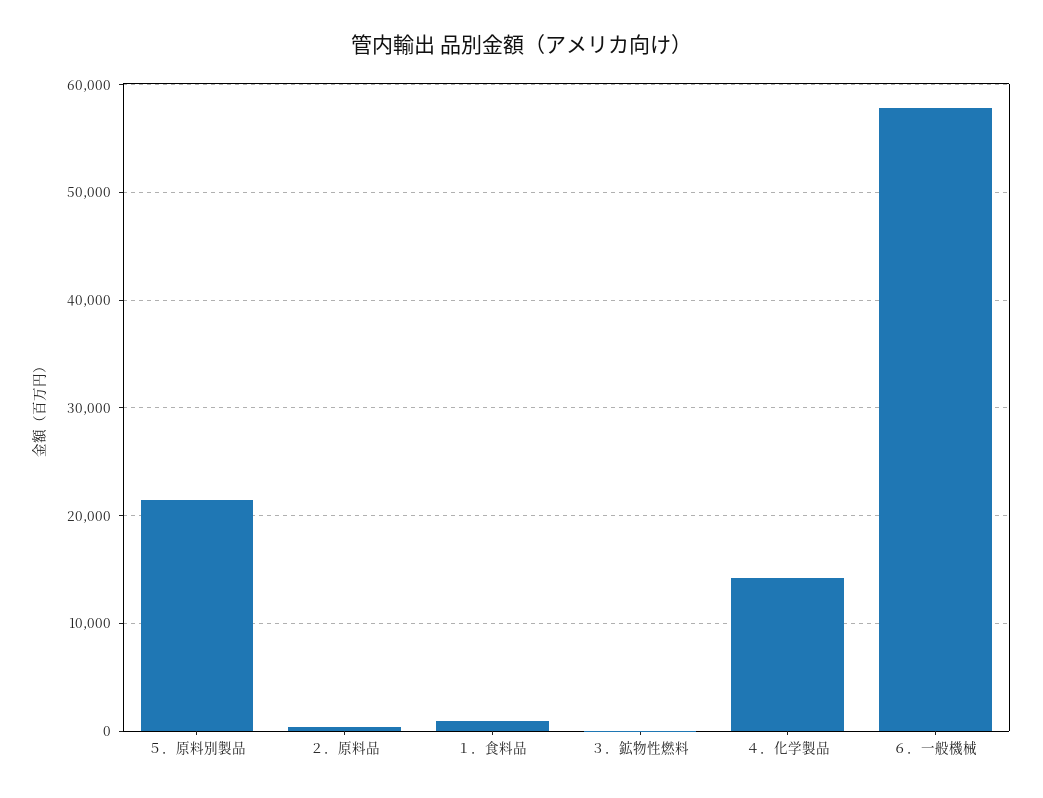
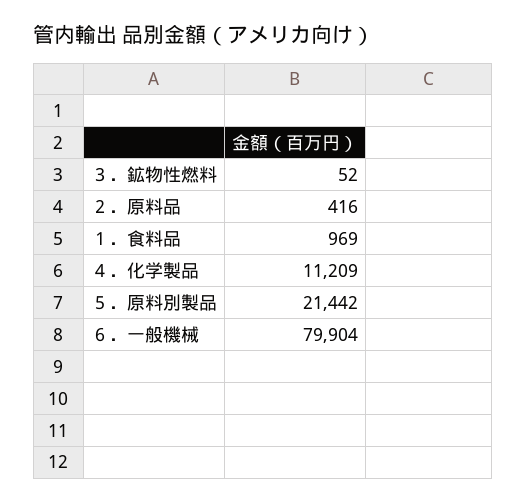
  {
    "５．原料別製品": 21442,
    "２．原料品": 416,
    "１．食料品": 969,
    "３．鉱物性燃料": 52,
-   "４．化学製品": 14000,
+   "４．化学製品": 11209,
-   "６．一般機械": 58000
+   "６．一般機械": 79904
  }

